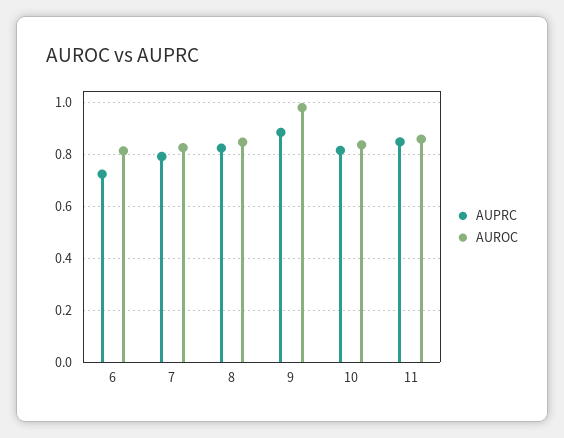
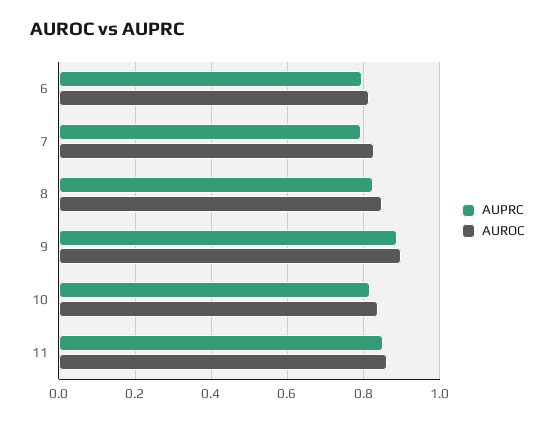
  {
    "AUPRC": {
-     "6": 0.725,
+     "6": 0.8,
      "7": 0.8,
      "8": 0.82,
      "9": 0.88,
      "10": 0.82,
      "11": 0.84
    },
    "AUROC": {
      "6": 0.82,
      "7": 0.82,
      "8": 0.84,
-     "9": 0.975,
+     "9": 0.9,
      "10": 0.84,
      "11": 0.86
    }
  }

